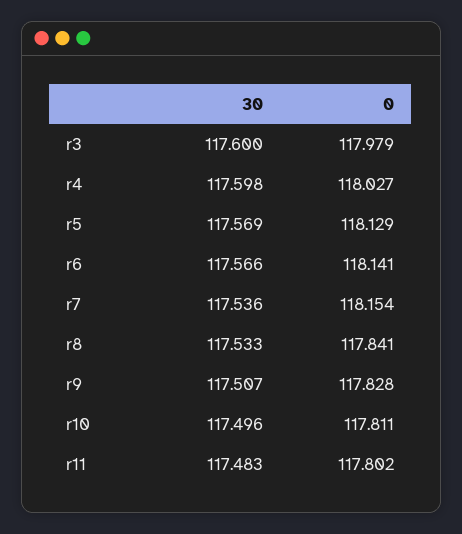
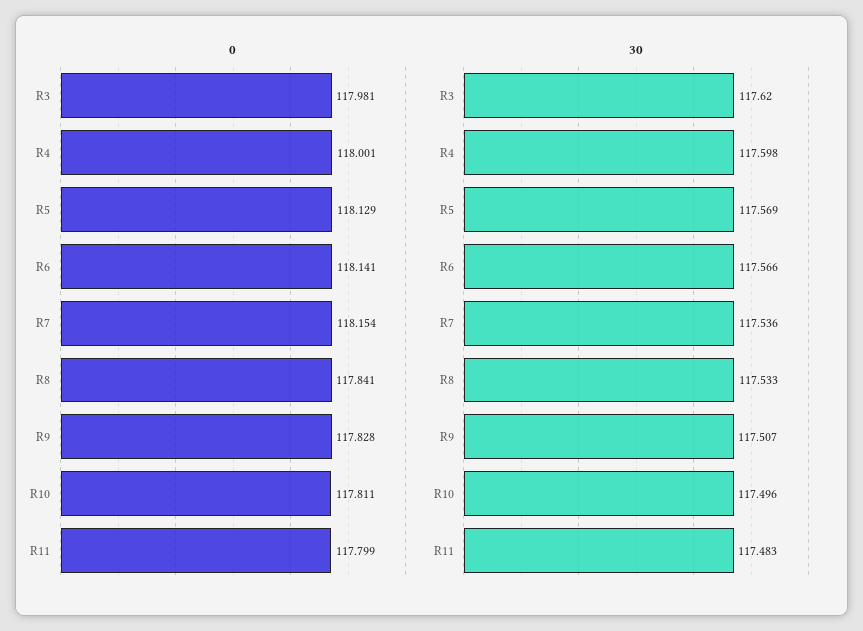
  {
    "30": {
-     "r3": 117.6,
+     "r3": 117.62,
      "r4": 117.598,
      "r5": 117.569,
      "r6": 117.566,
      "r7": 117.536,
      "r8": 117.533,
      "r9": 117.507,
      "r10": 117.496,
      "r11": 117.483
    },
    "0": {
-     "r3": 117.979,
+     "r3": 117.981,
-     "r4": 118.027,
+     "r4": 118.001,
      "r5": 118.129,
      "r6": 118.141,
      "r7": 118.154,
      "r8": 117.841,
      "r9": 117.828,
      "r10": 117.811,
-     "r11": 117.802
+     "r11": 117.799
    }
  }

